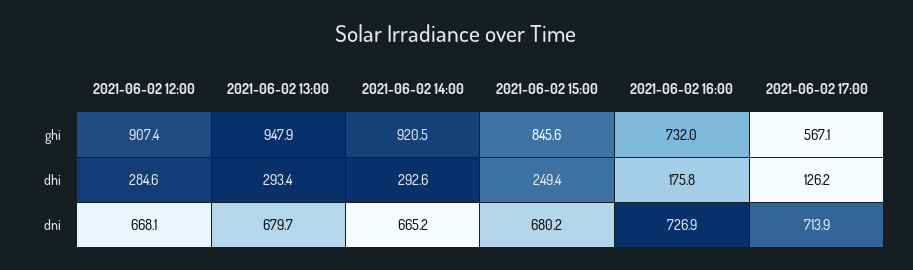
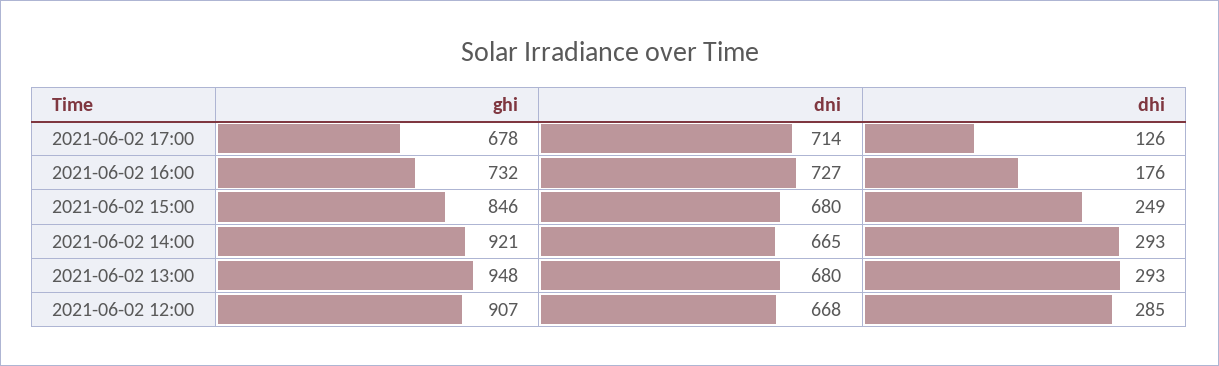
  {
    "2021-06-02 12:00": {
      "ghi": 907.4,
      "dhi": 284.6,
      "dni": 668.1
    },
    "2021-06-02 13:00": {
      "ghi": 947.9,
      "dhi": 293.4,
      "dni": 679.7
    },
    "2021-06-02 14:00": {
      "ghi": 920.5,
      "dhi": 292.6,
      "dni": 665.2
    },
    "2021-06-02 15:00": {
      "ghi": 845.6,
      "dhi": 249.4,
      "dni": 680.2
    },
    "2021-06-02 16:00": {
      "ghi": 732,
      "dhi": 175.8,
      "dni": 726.9
    },
    "2021-06-02 17:00": {
-     "ghi": 567.1,
+     "ghi": 678,
      "dhi": 126.2,
      "dni": 713.9
    }
  }

